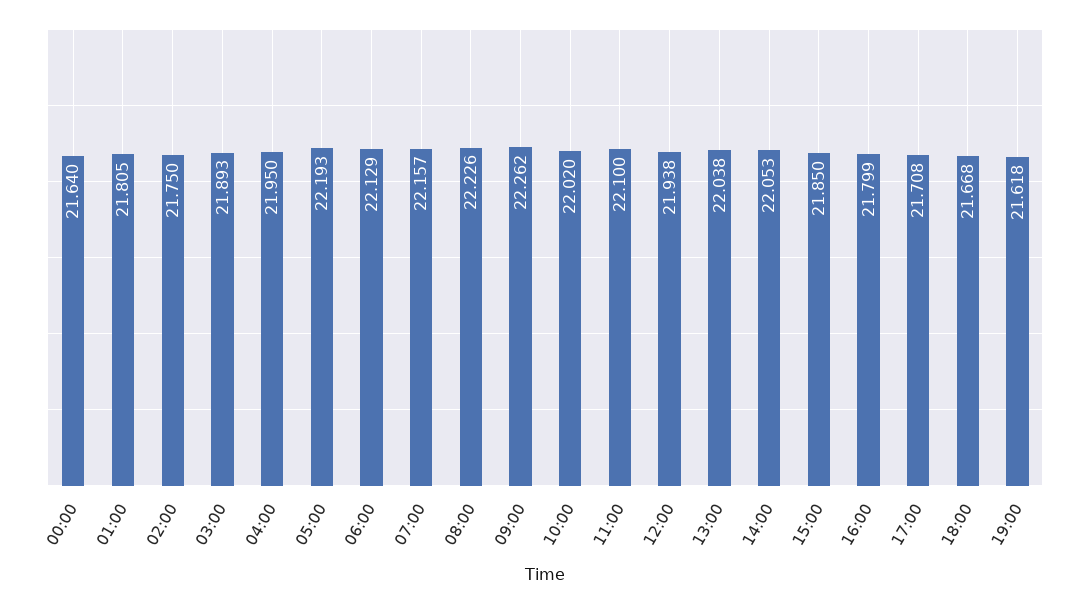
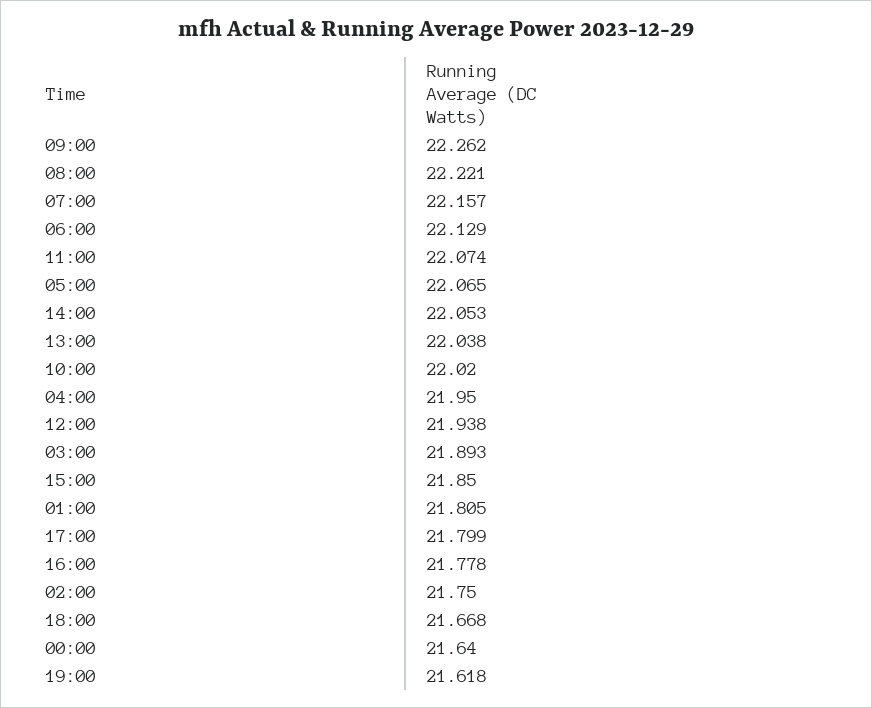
  {
    "00:00": 21.64,
    "01:00": 21.805,
    "02:00": 21.75,
    "03:00": 21.893,
    "04:00": 21.95,
-   "05:00": 22.193,
+   "05:00": 22.065,
    "06:00": 22.129,
    "07:00": 22.157,
-   "08:00": 22.226,
+   "08:00": 22.221,
    "09:00": 22.262,
    "10:00": 22.02,
-   "11:00": 22.1,
+   "11:00": 22.074,
    "12:00": 21.938,
    "13:00": 22.038,
    "14:00": 22.053,
    "15:00": 21.85,
-   "16:00": 21.799,
+   "16:00": 21.778,
-   "17:00": 21.708,
+   "17:00": 21.799,
    "18:00": 21.668,
    "19:00": 21.618
  }

